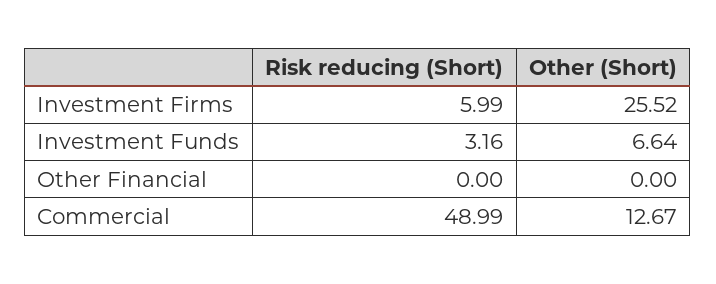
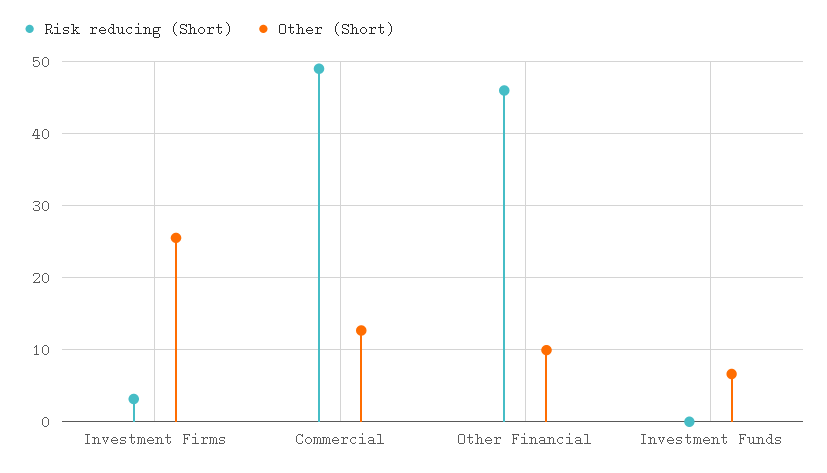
  {
    "Risk reducing (Short)": {
-     "Investment Firms": 5.99,
+     "Investment Firms": 3,
-     "Investment Funds": 3.16,
+     "Investment Funds": 0,
-     "Other Financial": 0,
+     "Other Financial": 46,
      "Commercial": 48.99
    },
    "Other (Short)": {
      "Investment Firms": 25.52,
      "Investment Funds": 6.64,
-     "Other Financial": 0,
+     "Other Financial": 10,
      "Commercial": 12.67
    }
  }

